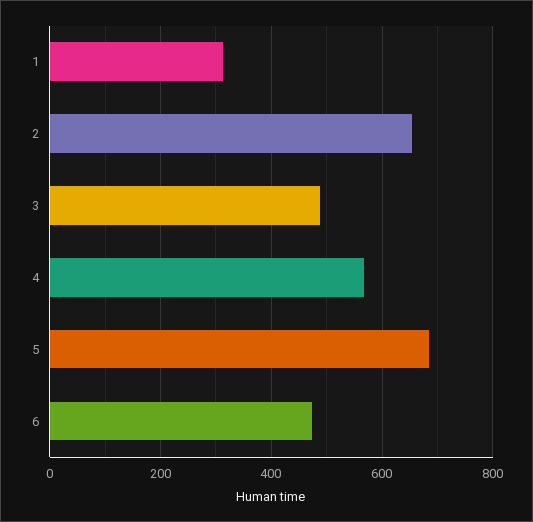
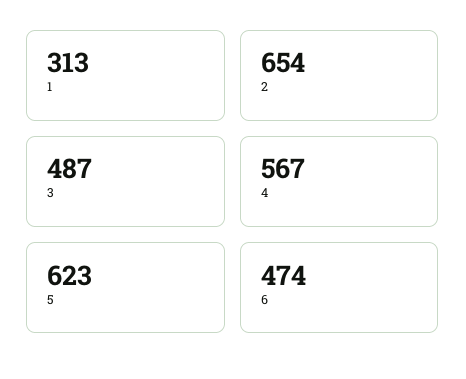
  {
    "1": 313,
    "2": 654,
    "3": 487,
    "4": 567,
-   "5": 680,
+   "5": 623,
    "6": 474
  }

